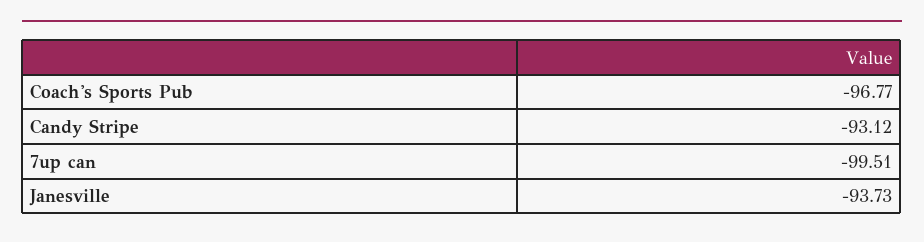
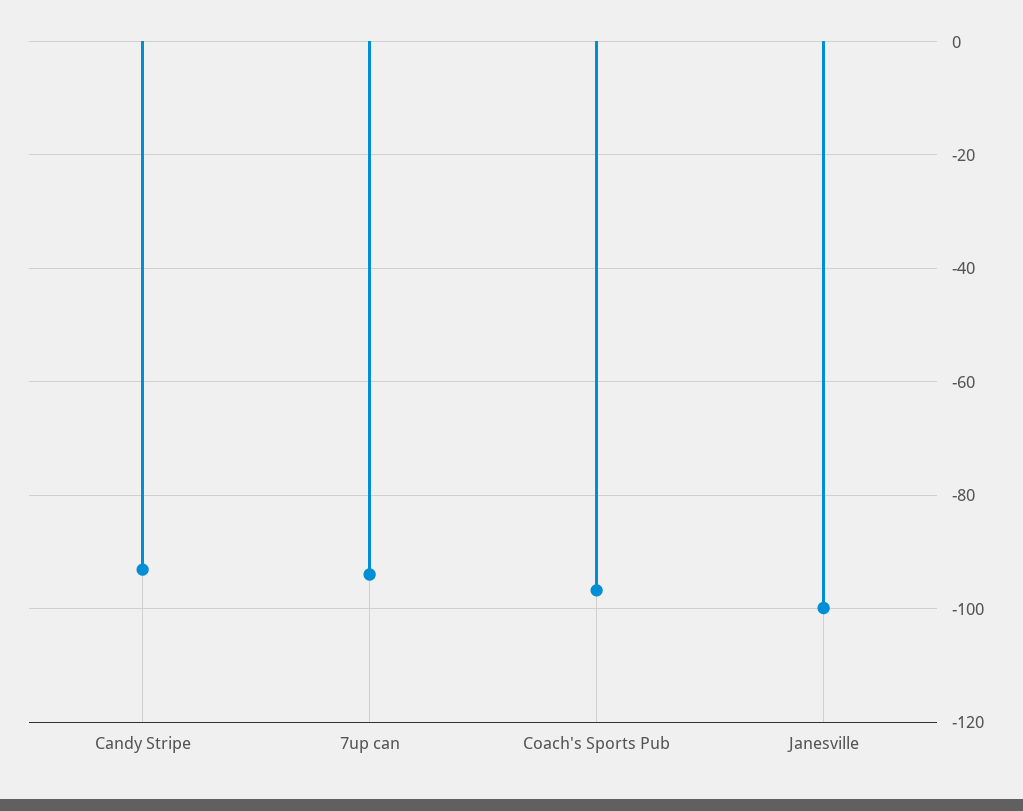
  {
    "Coach's Sports Pub": -96.77,
    "Candy Stripe": -93.12,
-   "7up can": -99.51,
+   "7up can": -94,
-   "Janesville": -93.73
+   "Janesville": -100
  }

